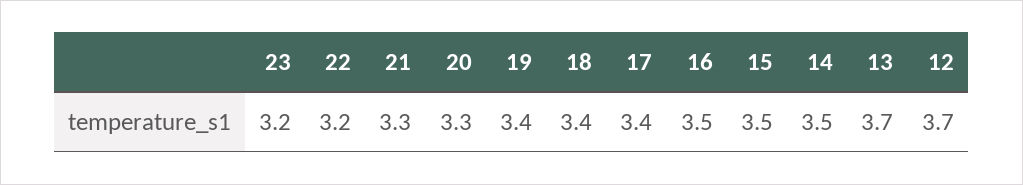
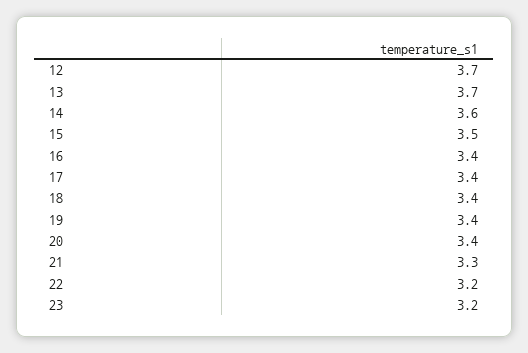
  {
    "23": 3.2,
    "22": 3.2,
    "21": 3.3,
-   "20": 3.3,
+   "20": 3.4,
    "19": 3.4,
    "18": 3.4,
    "17": 3.4,
-   "16": 3.5,
+   "16": 3.4,
    "15": 3.5,
-   "14": 3.5,
+   "14": 3.6,
    "13": 3.7,
    "12": 3.7
  }

